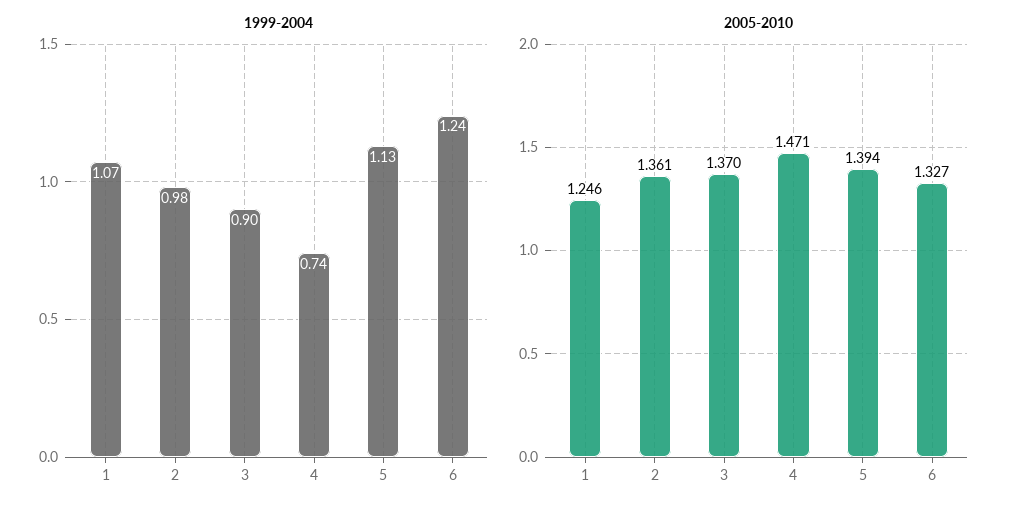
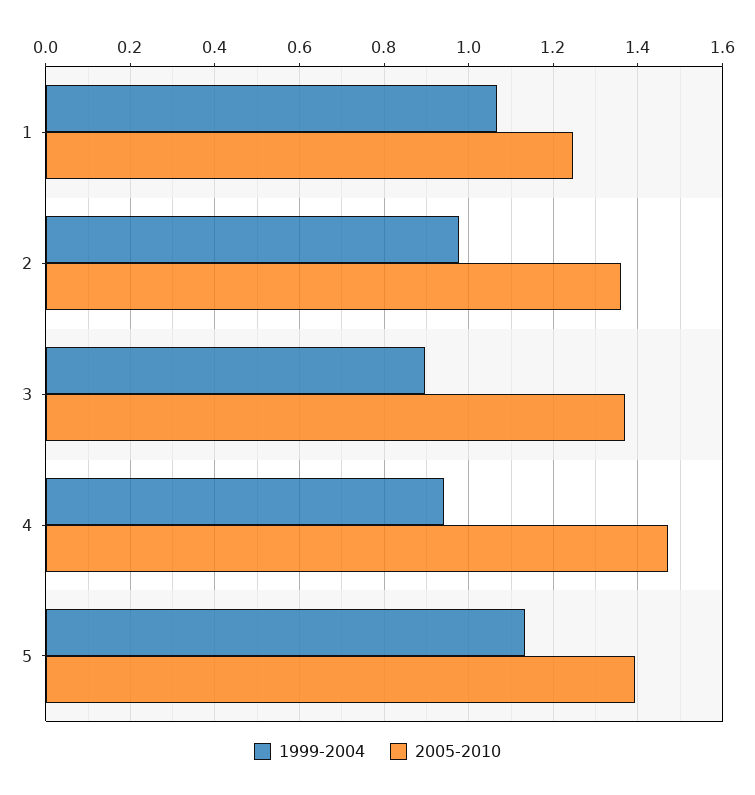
  {
    "1999-2004": {
      "1": 1.07,
      "2": 0.98,
      "3": 0.9,
-     "4": 0.74,
+     "4": 0.94,
-     "5": 1.13,
+     "5": 1.13
-     "6": 1.24
    },
    "2005-2010": {
      "1": 1.246,
      "2": 1.361,
      "3": 1.37,
      "4": 1.471,
-     "5": 1.394,
+     "5": 1.394
-     "6": 1.327
    }
  }

